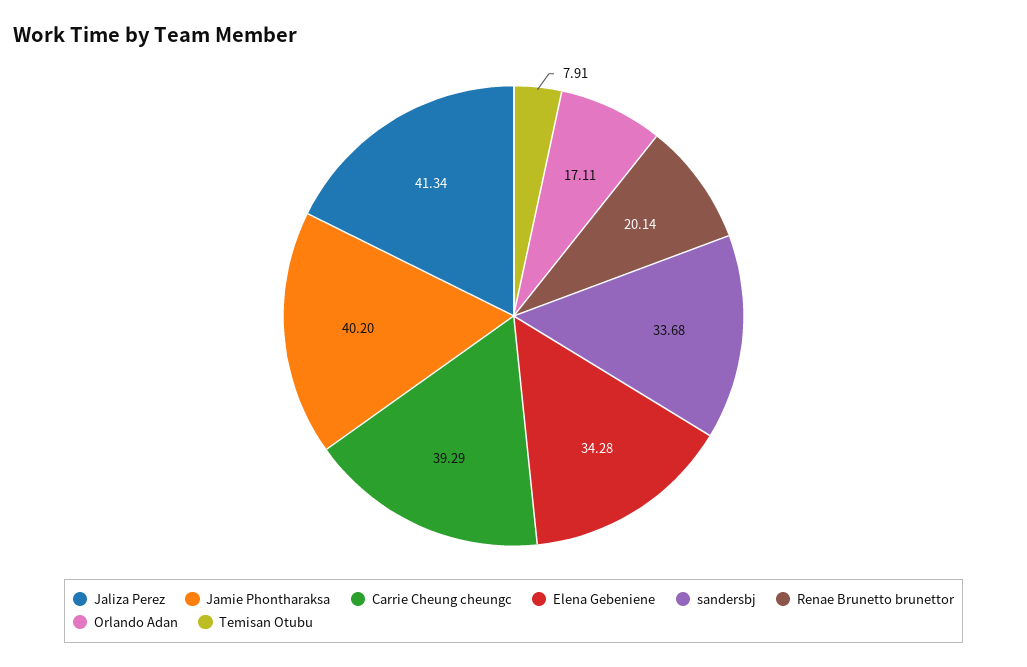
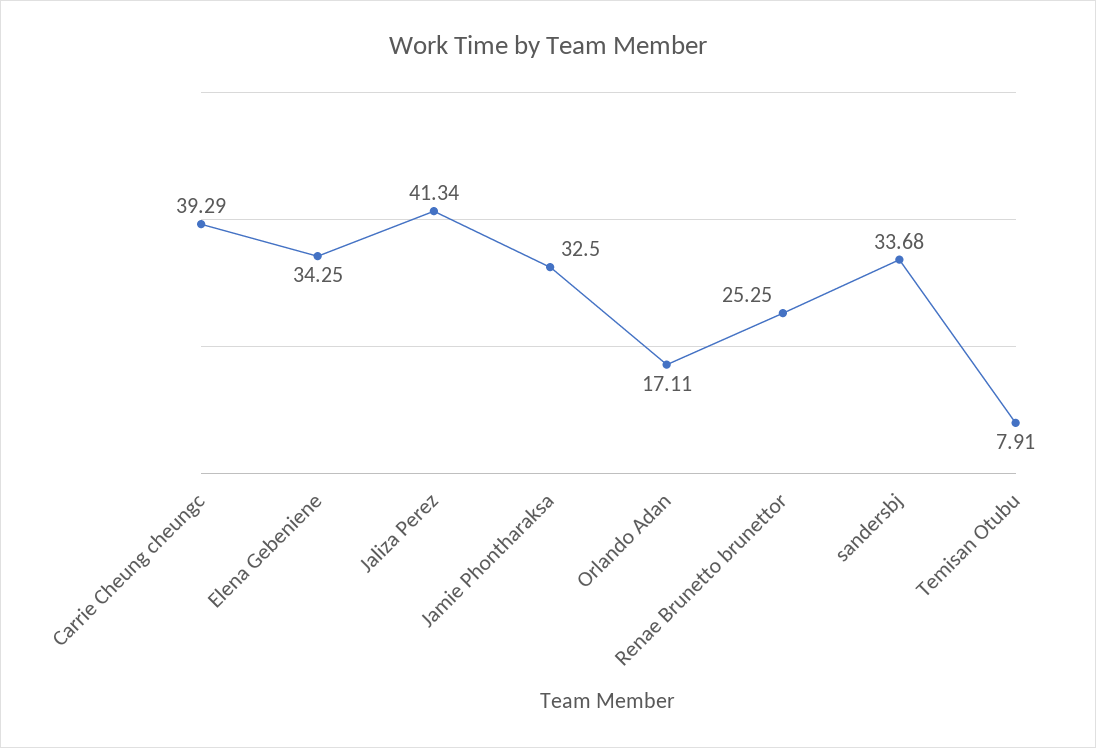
  {
    "Jaliza Perez": 41.34,
-   "Jamie Phontharaksa": 40.2,
+   "Jamie Phontharaksa": 32.5,
    "Carrie Cheung cheungc": 39.29,
-   "Elena Gebeniene": 34.28,
+   "Elena Gebeniene": 34.25,
    "sandersbj": 33.68,
-   "Renae Brunetto brunettor": 20.14,
+   "Renae Brunetto brunettor": 25.25,
    "Orlando Adan": 17.11,
    "Temisan Otubu": 7.91
  }

